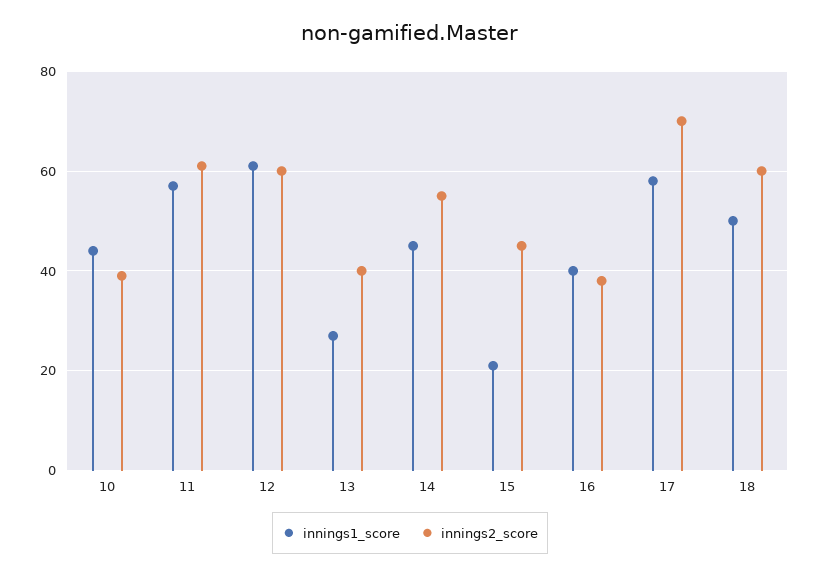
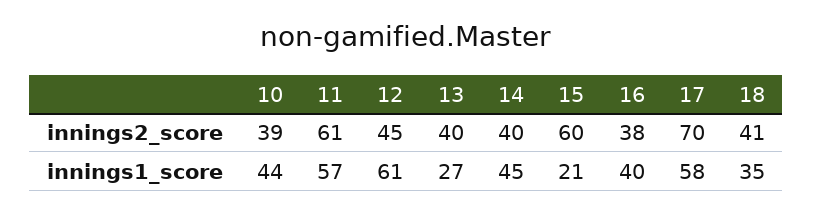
  {
    "innings1_score": {
      "10": 44,
      "11": 57,
      "12": 61,
      "13": 27,
      "14": 45,
      "15": 21,
      "16": 40,
      "17": 58,
-     "18": 50
+     "18": 35
    },
    "innings2_score": {
      "10": 39,
      "11": 61,
-     "12": 60,
+     "12": 45,
      "13": 40,
-     "14": 55,
+     "14": 40,
-     "15": 45,
+     "15": 60,
      "16": 38,
      "17": 70,
-     "18": 60
+     "18": 41
    }
  }

